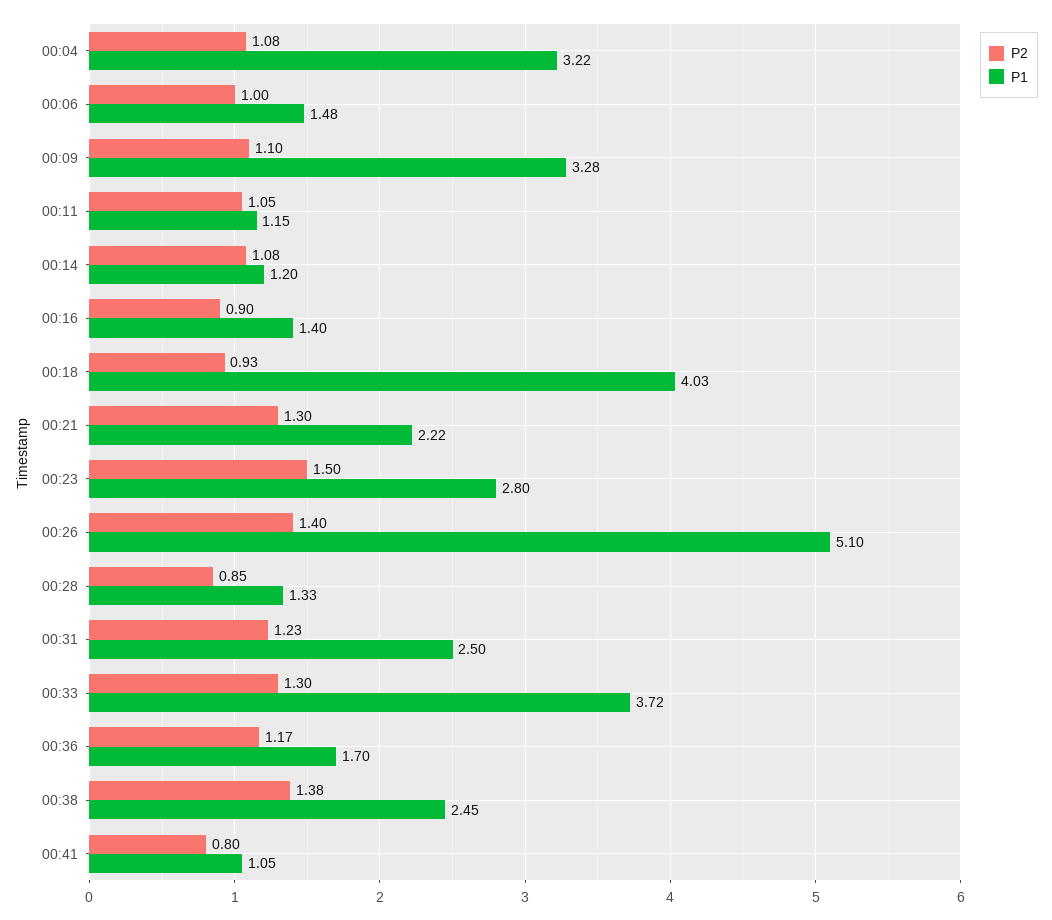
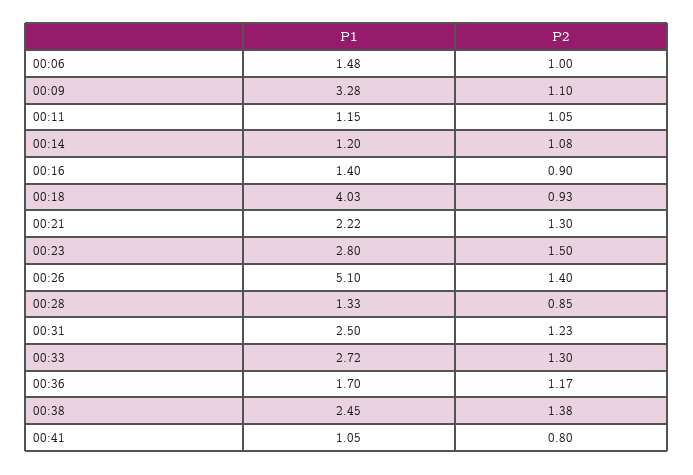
  {
    "P2": {
-     "00:04": 1.08,
      "00:06": 1,
      "00:09": 1.1,
      "00:11": 1.05,
      "00:14": 1.08,
      "00:16": 0.9,
      "00:18": 0.93,
      "00:21": 1.3,
      "00:23": 1.5,
      "00:26": 1.4,
      "00:28": 0.85,
      "00:31": 1.23,
      "00:33": 1.3,
      "00:36": 1.17,
      "00:38": 1.38,
      "00:41": 0.8
    },
    "P1": {
-     "00:04": 3.22,
      "00:06": 1.48,
      "00:09": 3.28,
      "00:11": 1.15,
      "00:14": 1.2,
      "00:16": 1.4,
      "00:18": 4.03,
      "00:21": 2.22,
      "00:23": 2.8,
      "00:26": 5.1,
      "00:28": 1.33,
      "00:31": 2.5,
-     "00:33": 3.72,
+     "00:33": 2.72,
      "00:36": 1.7,
      "00:38": 2.45,
      "00:41": 1.05
    }
  }

